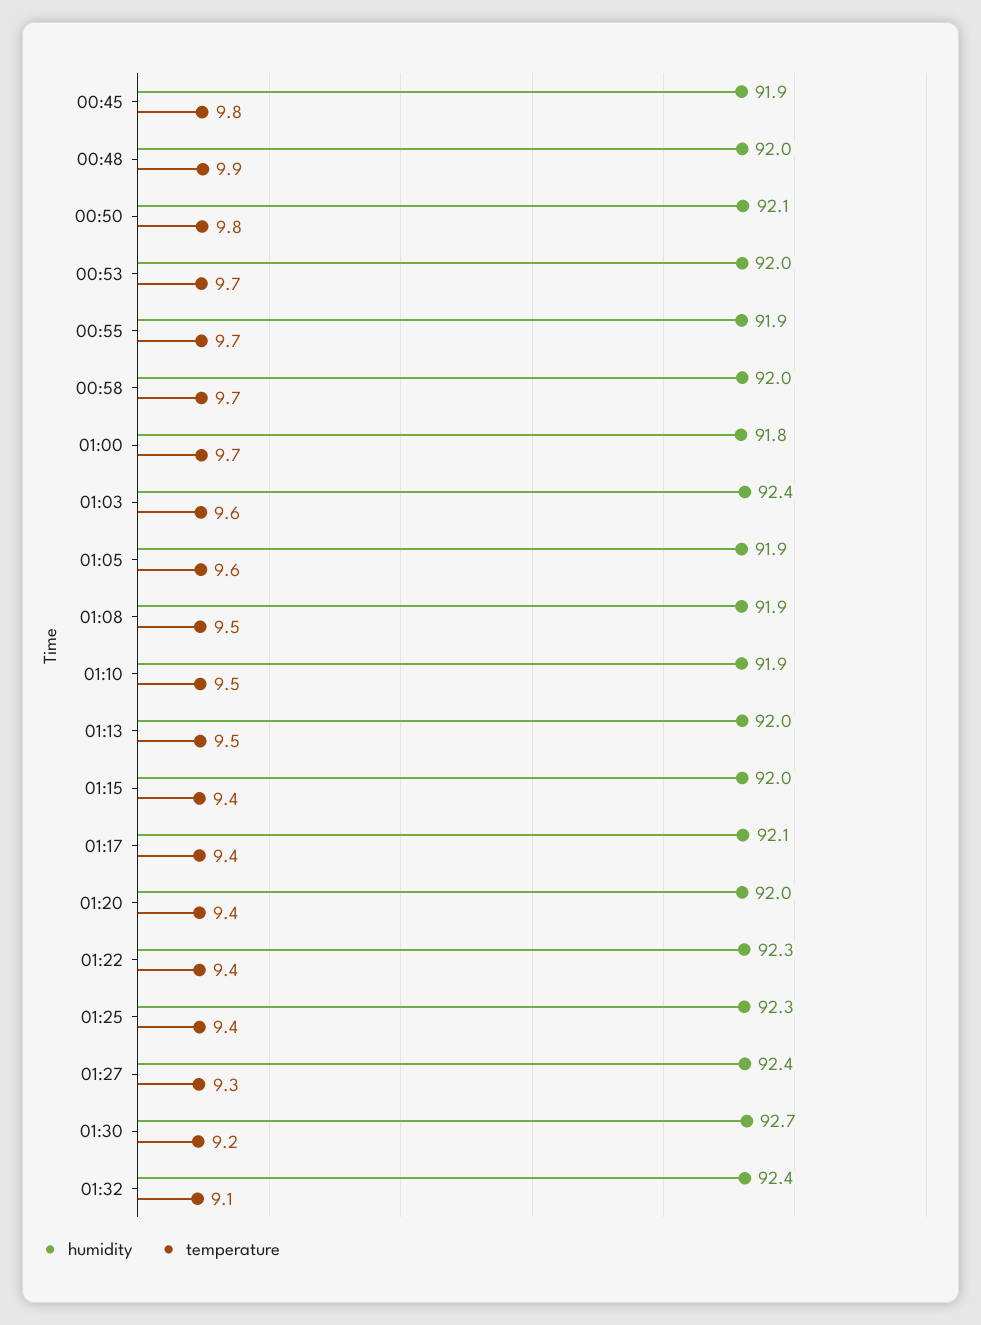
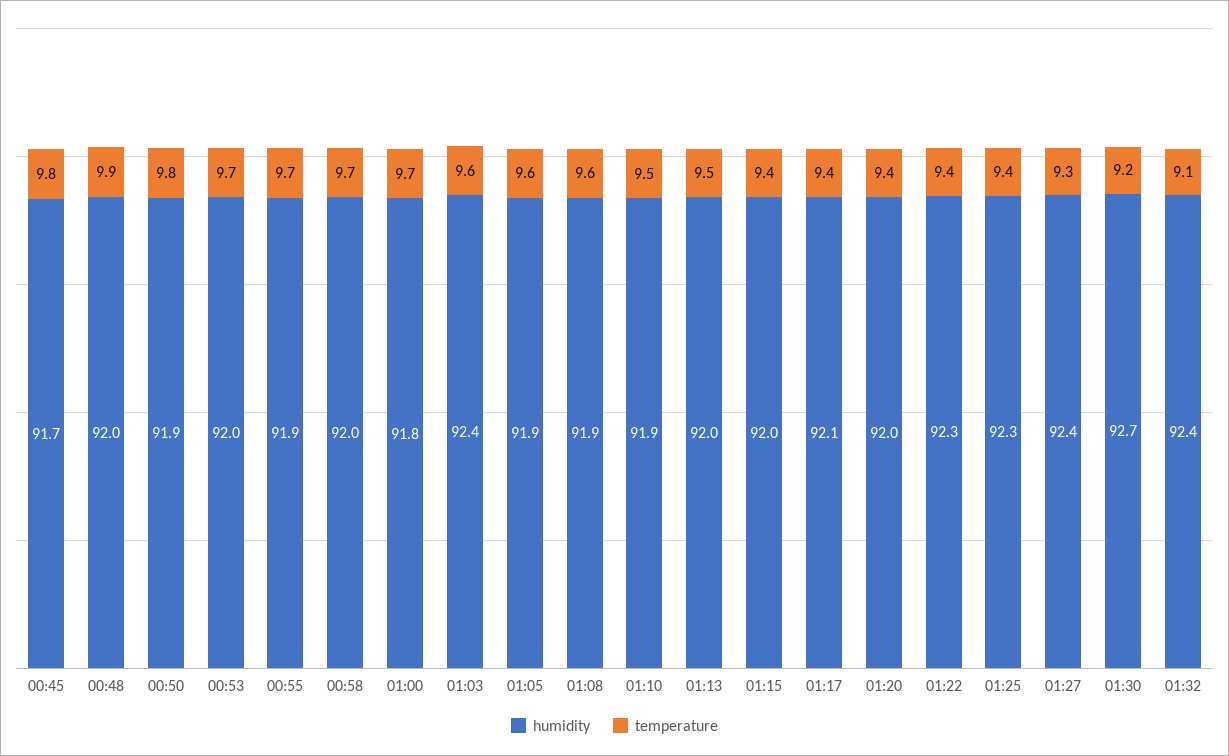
  {
    "humidity": {
-     "00:45": 91.9,
+     "00:45": 91.7,
      "00:48": 92,
-     "00:50": 92.1,
+     "00:50": 91.9,
      "00:53": 92,
      "00:55": 91.9,
      "00:58": 92,
      "01:00": 91.8,
      "01:03": 92.4,
      "01:05": 91.9,
      "01:08": 91.9,
      "01:10": 91.9,
      "01:13": 92,
      "01:15": 92,
      "01:17": 92.1,
      "01:20": 92,
      "01:22": 92.3,
      "01:25": 92.3,
      "01:27": 92.4,
      "01:30": 92.7,
      "01:32": 92.4
    },
    "temperature": {
      "00:45": 9.8,
      "00:48": 9.9,
      "00:50": 9.8,
      "00:53": 9.7,
      "00:55": 9.7,
      "00:58": 9.7,
      "01:00": 9.7,
      "01:03": 9.6,
      "01:05": 9.6,
-     "01:08": 9.5,
+     "01:08": 9.6,
      "01:10": 9.5,
      "01:13": 9.5,
      "01:15": 9.4,
      "01:17": 9.4,
      "01:20": 9.4,
      "01:22": 9.4,
      "01:25": 9.4,
      "01:27": 9.3,
      "01:30": 9.2,
      "01:32": 9.1
    }
  }

